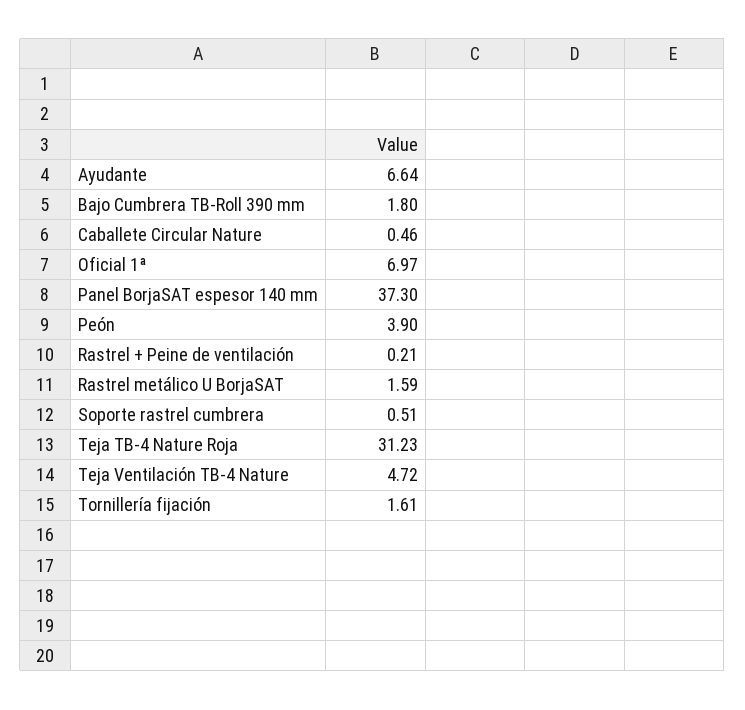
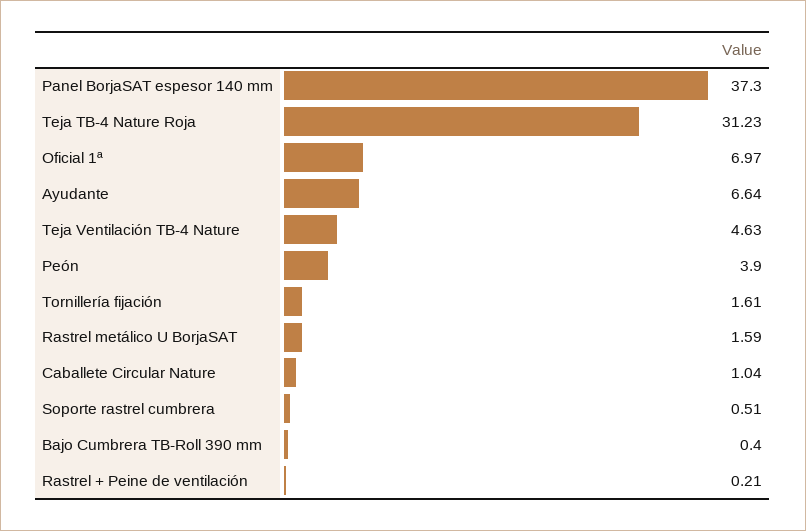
  {
    "Ayudante": 6.64,
-   "Bajo Cumbrera TB-Roll 390 mm": 1.8,
+   "Bajo Cumbrera TB-Roll 390 mm": 0.4,
-   "Caballete Circular Nature": 0.46,
+   "Caballete Circular Nature": 1.04,
    "Oficial 1ª": 6.97,
    "Panel BorjaSAT espesor 140 mm": 37.3,
    "Peón": 3.9,
    "Rastrel + Peine de ventilación": 0.21,
    "Rastrel metálico U BorjaSAT": 1.59,
    "Soporte rastrel cumbrera": 0.51,
    "Teja TB-4 Nature Roja": 31.23,
-   "Teja Ventilación TB-4 Nature": 4.72,
+   "Teja Ventilación TB-4 Nature": 4.63,
    "Tornillería fijación": 1.61
  }

